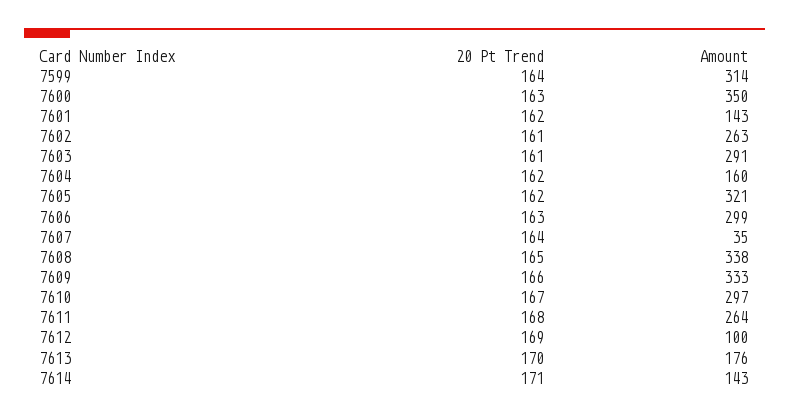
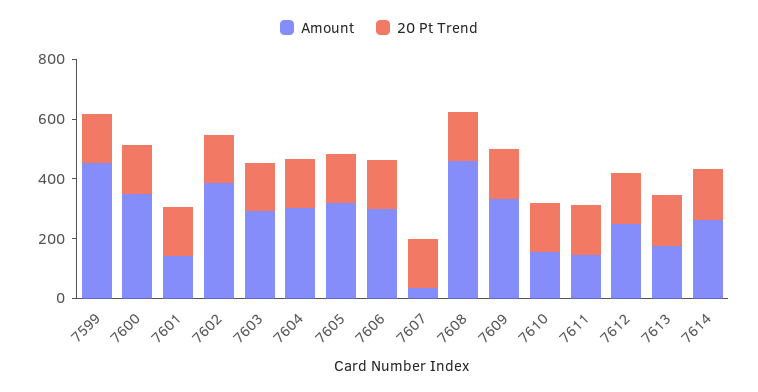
  {
    "20 Pt Trend": {
      "7599": 164,
      "7600": 163,
      "7601": 162,
      "7602": 161,
      "7603": 161,
      "7604": 162,
      "7605": 162,
      "7606": 163,
      "7607": 164,
      "7608": 165,
      "7609": 166,
      "7610": 167,
      "7611": 168,
      "7612": 169,
      "7613": 170,
      "7614": 171
    },
    "Amount": {
-     "7599": 314,
+     "7599": 450,
      "7600": 350,
      "7601": 143,
-     "7602": 263,
+     "7602": 400,
      "7603": 291,
-     "7604": 160,
+     "7604": 300,
      "7605": 321,
      "7606": 299,
      "7607": 35,
-     "7608": 338,
+     "7608": 450,
      "7609": 333,
-     "7610": 297,
+     "7610": 150,
-     "7611": 264,
+     "7611": 150,
-     "7612": 100,
+     "7612": 250,
      "7613": 176,
-     "7614": 143
+     "7614": 250
    }
  }

